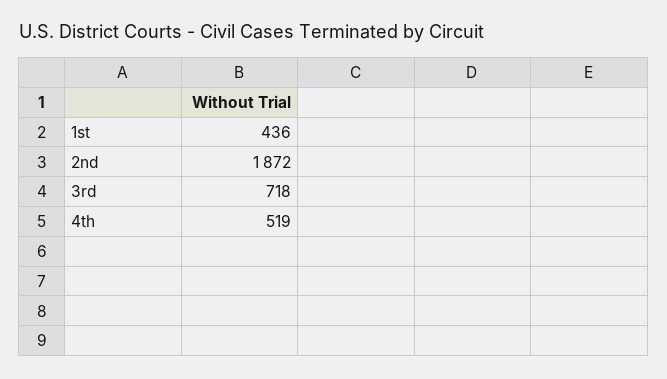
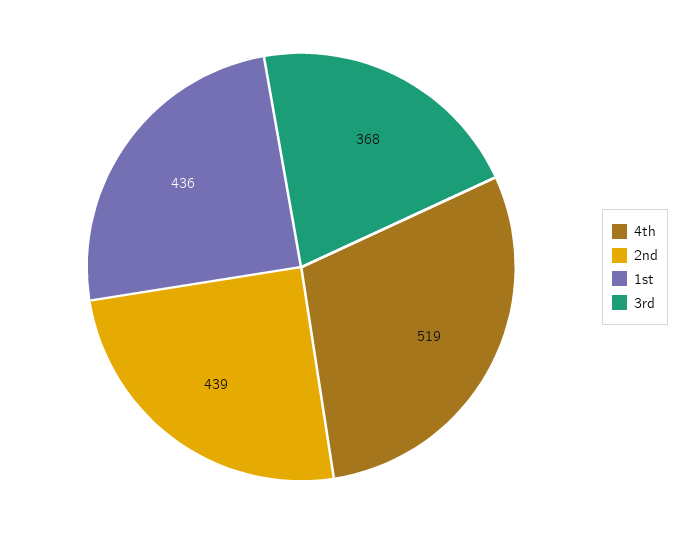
  {
    "1st": 436,
-   "2nd": 1872,
+   "2nd": 439,
-   "3rd": 718,
+   "3rd": 368,
    "4th": 519
  }

